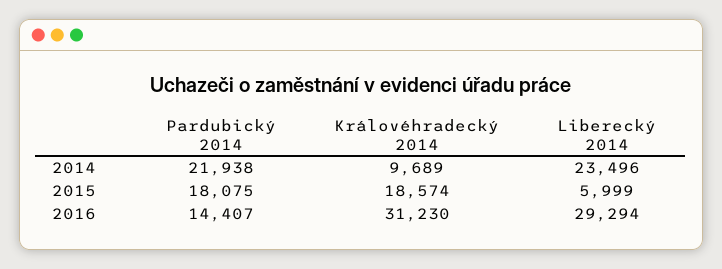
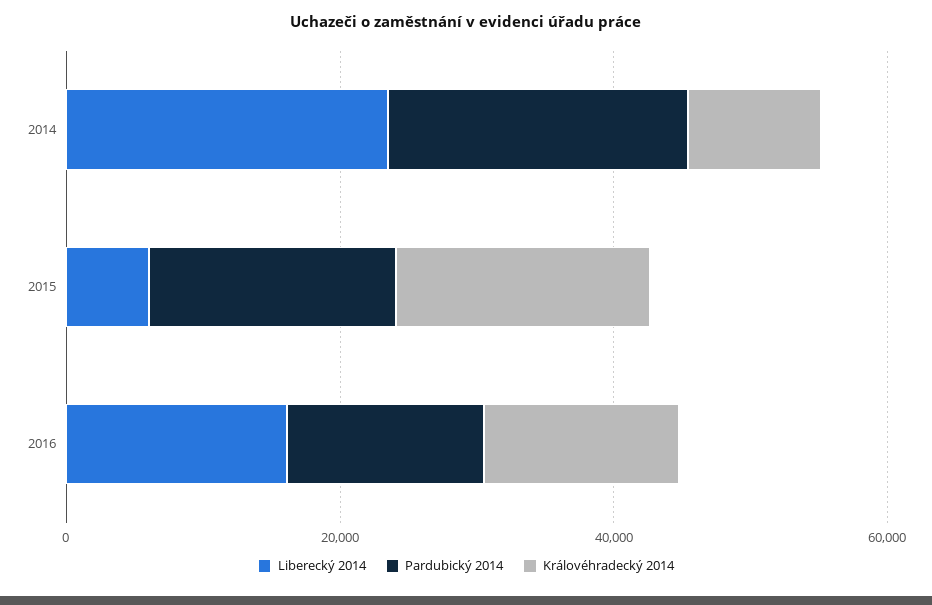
  {
    "Pardubický 2014": {
      "2014": 21938,
      "2015": 18075,
      "2016": 14407
    },
    "Královéhradecký 2014": {
      "2014": 9689,
      "2015": 18574,
-     "2016": 31230
+     "2016": 15000
    },
    "Liberecký 2014": {
      "2014": 23496,
      "2015": 5999,
-     "2016": 29294
+     "2016": 15000
    }
  }

